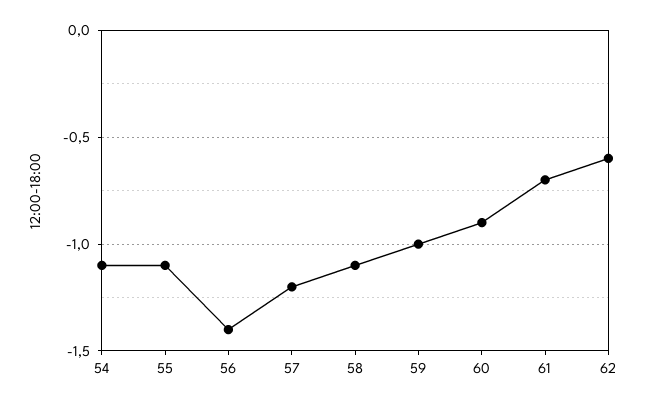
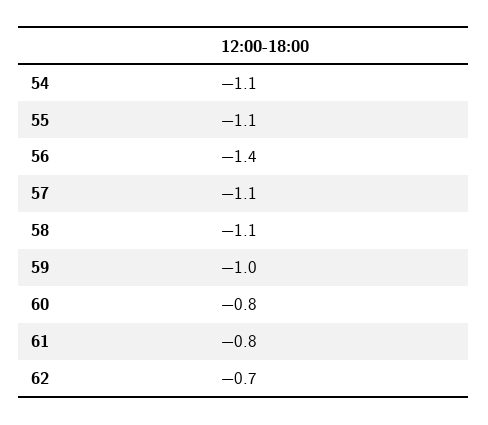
  {
    "54": -1.1,
    "55": -1.1,
    "56": -1.4,
-   "57": -1.2,
+   "57": -1.1,
    "58": -1.1,
    "59": -1,
-   "60": -0.9,
+   "60": -0.8,
-   "61": -0.7,
+   "61": -0.8,
-   "62": -0.6
+   "62": -0.7
  }

